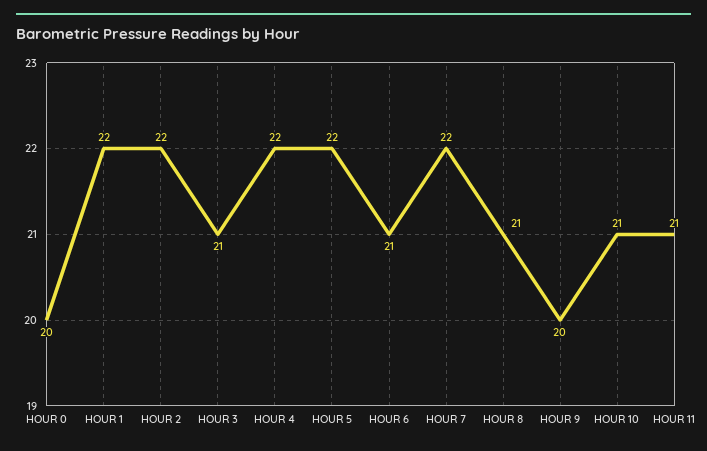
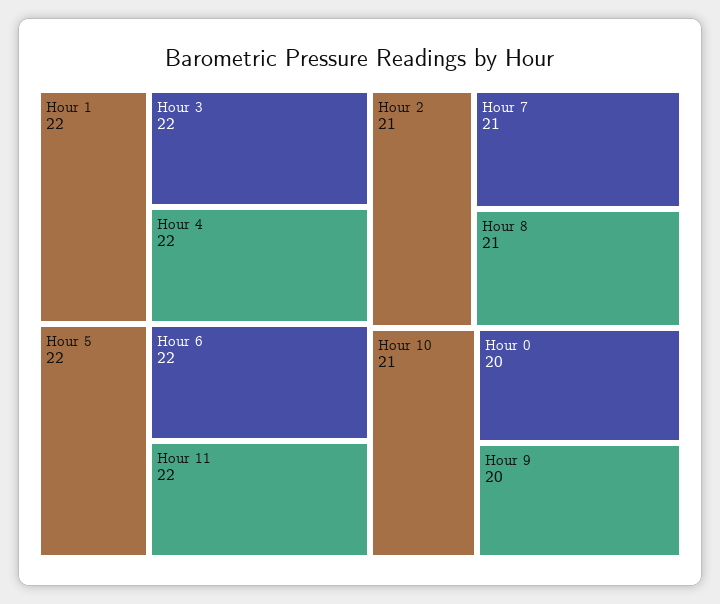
  {
    "HOUR 0": 20,
    "HOUR 1": 22,
-   "HOUR 2": 22,
+   "HOUR 2": 21,
-   "HOUR 3": 21,
+   "HOUR 3": 22,
    "HOUR 4": 22,
    "HOUR 5": 22,
-   "HOUR 6": 21,
+   "HOUR 6": 22,
-   "HOUR 7": 22,
+   "HOUR 7": 21,
    "HOUR 8": 21,
    "HOUR 9": 20,
    "HOUR 10": 21,
-   "HOUR 11": 21
+   "HOUR 11": 22
  }

